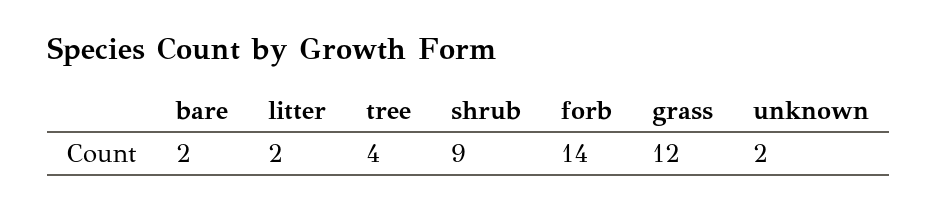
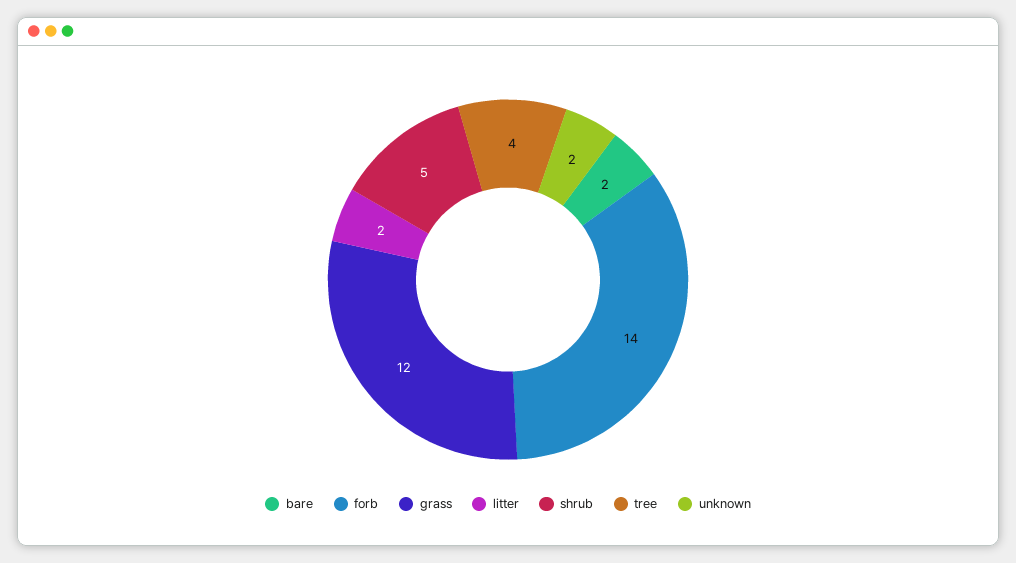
  {
    "bare": 2,
    "litter": 2,
    "tree": 4,
-   "shrub": 9,
+   "shrub": 5,
    "forb": 14,
    "grass": 12,
    "unknown": 2
  }

